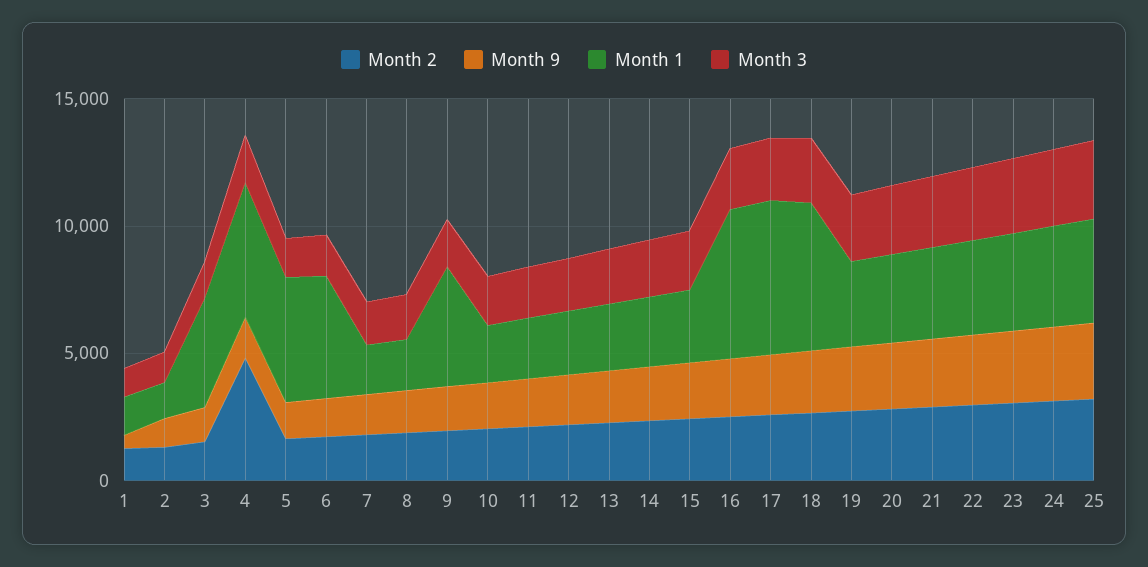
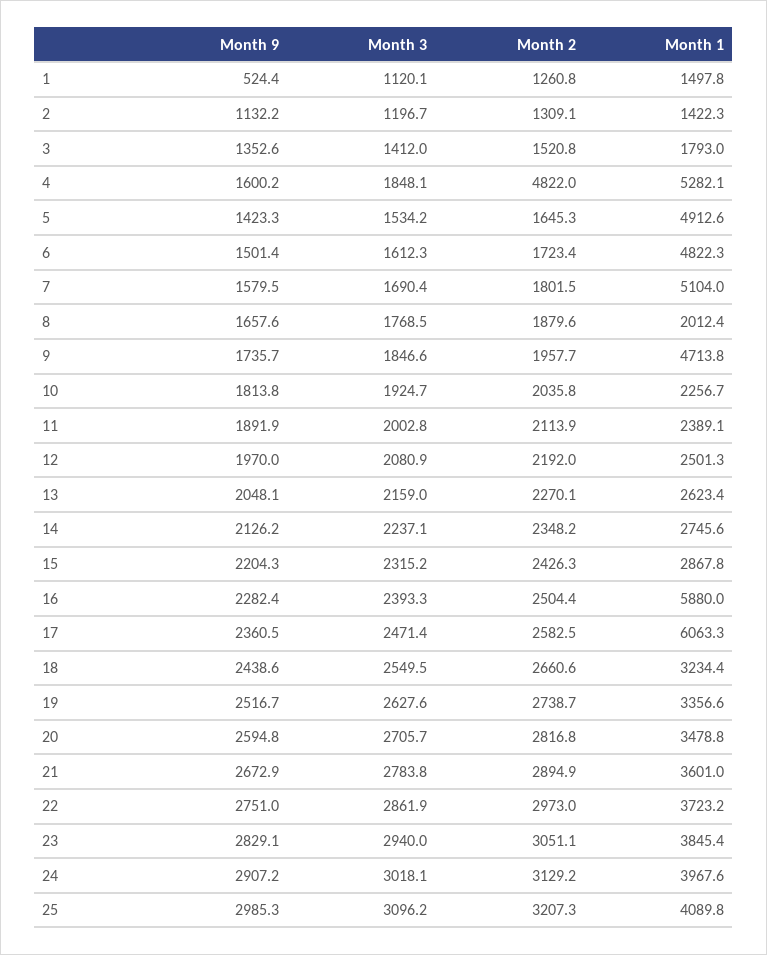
  {
    "Month 2": {
      "1": 1260.8,
      "2": 1309.1,
      "3": 1520.8,
      "4": 4822,
      "5": 1645.3,
      "6": 1723.4,
      "7": 1801.5,
      "8": 1879.6,
      "9": 1957.7,
      "10": 2035.8,
      "11": 2113.9,
      "12": 2192,
      "13": 2270.1,
      "14": 2348.2,
      "15": 2426.3,
      "16": 2504.4,
      "17": 2582.5,
      "18": 2660.6,
      "19": 2738.7,
      "20": 2816.8,
      "21": 2894.9,
      "22": 2973,
      "23": 3051.1,
      "24": 3129.2,
      "25": 3207.3
    },
    "Month 9": {
      "1": 524.4,
      "2": 1132.2,
      "3": 1352.6,
      "4": 1600.2,
      "5": 1423.3,
      "6": 1501.4,
      "7": 1579.5,
      "8": 1657.6,
      "9": 1735.7,
      "10": 1813.8,
      "11": 1891.9,
      "12": 1970,
      "13": 2048.1,
      "14": 2126.2,
      "15": 2204.3,
      "16": 2282.4,
      "17": 2360.5,
      "18": 2438.6,
      "19": 2516.7,
      "20": 2594.8,
      "21": 2672.9,
      "22": 2751,
      "23": 2829.1,
      "24": 2907.2,
      "25": 2985.3
    },
    "Month 1": {
      "1": 1497.8,
      "2": 1422.3,
-     "3": 4000,
+     "3": 1793,
      "4": 5282.1,
      "5": 4912.6,
      "6": 4822.3,
-     "7": 2000,
+     "7": 5104,
      "8": 2012.4,
      "9": 4713.8,
      "10": 2256.7,
      "11": 2389.1,
      "12": 2501.3,
      "13": 2623.4,
      "14": 2745.6,
      "15": 2867.8,
      "16": 5880,
      "17": 6063.3,
-     "18": 6000,
+     "18": 3234.4,
      "19": 3356.6,
      "20": 3478.8,
      "21": 3601,
      "22": 3723.2,
      "23": 3845.4,
      "24": 3967.6,
      "25": 4089.8
    },
    "Month 3": {
      "1": 1120.1,
      "2": 1196.7,
      "3": 1412,
      "4": 1848.1,
      "5": 1534.2,
      "6": 1612.3,
      "7": 1690.4,
      "8": 1768.5,
      "9": 1846.6,
      "10": 1924.7,
      "11": 2002.8,
      "12": 2080.9,
      "13": 2159,
      "14": 2237.1,
      "15": 2315.2,
      "16": 2393.3,
      "17": 2471.4,
      "18": 2549.5,
      "19": 2627.6,
      "20": 2705.7,
      "21": 2783.8,
      "22": 2861.9,
      "23": 2940,
      "24": 3018.1,
      "25": 3096.2
    }
  }

